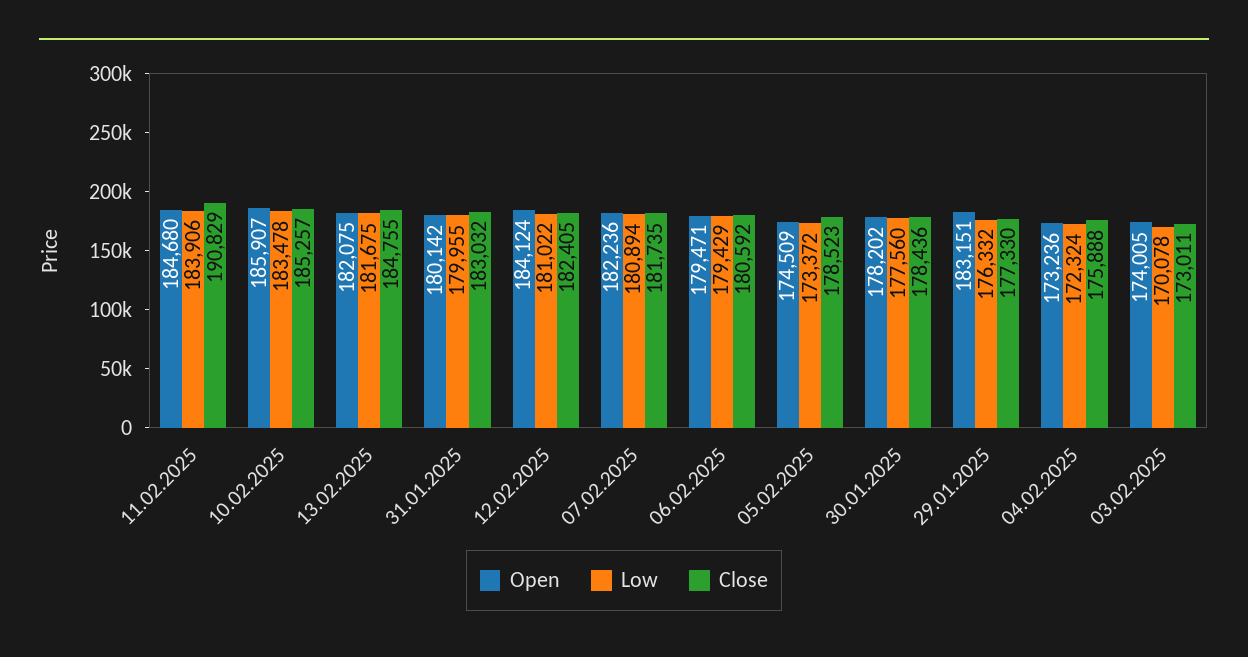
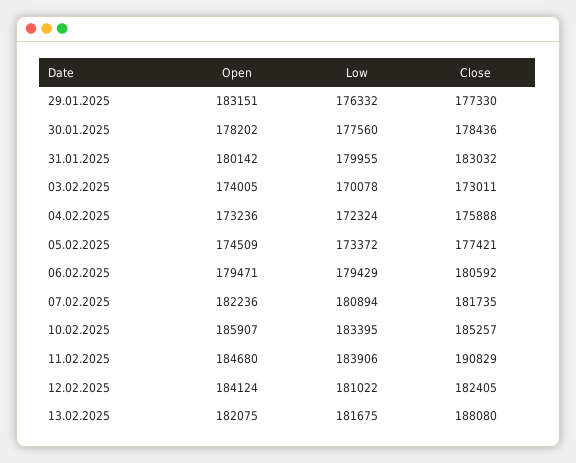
  {
    "Open": {
      "11.02.2025": 184680,
      "10.02.2025": 185907,
      "13.02.2025": 182075,
      "31.01.2025": 180142,
      "12.02.2025": 184124,
      "07.02.2025": 182236,
      "06.02.2025": 179471,
      "05.02.2025": 174509,
      "30.01.2025": 178202,
      "29.01.2025": 183151,
      "04.02.2025": 173236,
      "03.02.2025": 174005
    },
    "Low": {
      "11.02.2025": 183906,
-     "10.02.2025": 183478,
+     "10.02.2025": 183395,
      "13.02.2025": 181675,
      "31.01.2025": 179955,
      "12.02.2025": 181022,
      "07.02.2025": 180894,
      "06.02.2025": 179429,
      "05.02.2025": 173372,
      "30.01.2025": 177560,
      "29.01.2025": 176332,
      "04.02.2025": 172324,
      "03.02.2025": 170078
    },
    "Close": {
      "11.02.2025": 190829,
      "10.02.2025": 185257,
-     "13.02.2025": 184755,
+     "13.02.2025": 188080,
      "31.01.2025": 183032,
      "12.02.2025": 182405,
      "07.02.2025": 181735,
      "06.02.2025": 180592,
-     "05.02.2025": 178523,
+     "05.02.2025": 177421,
      "30.01.2025": 178436,
      "29.01.2025": 177330,
      "04.02.2025": 175888,
      "03.02.2025": 173011
    }
  }

